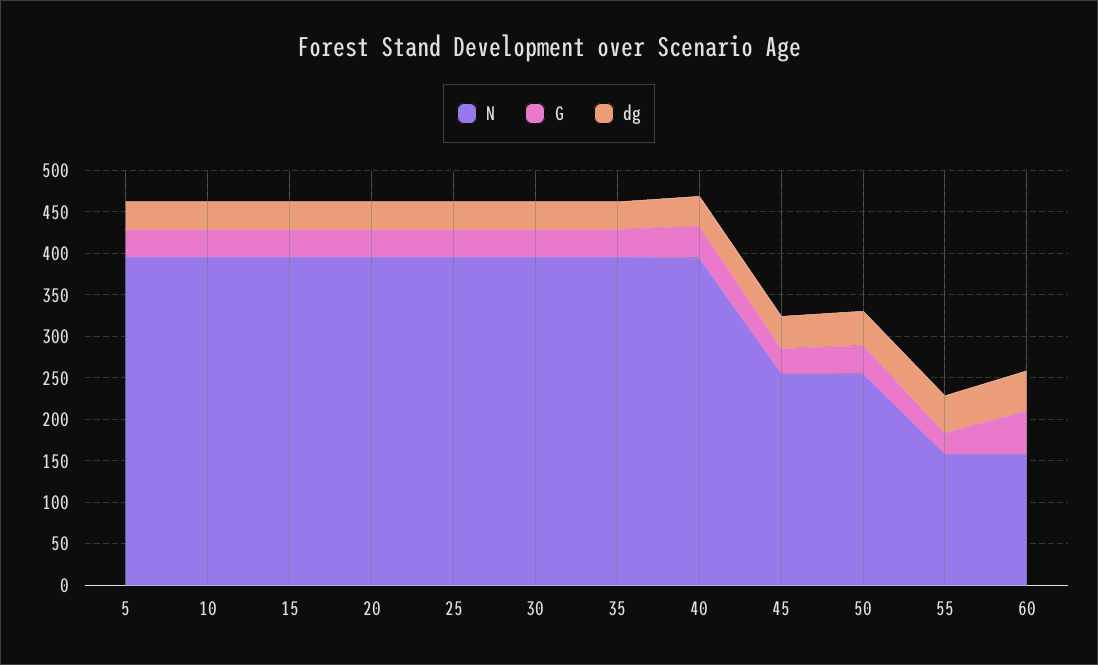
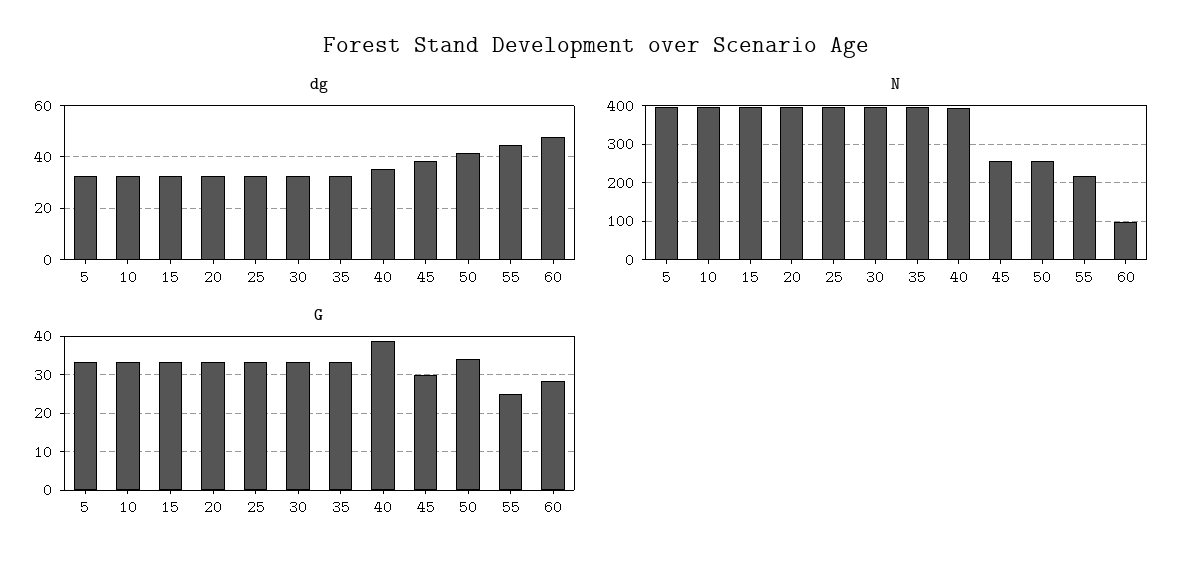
  {
    "N": {
      "5": 400,
      "10": 400,
      "15": 400,
      "20": 400,
      "25": 400,
      "30": 400,
      "35": 400,
      "40": 390,
      "45": 260,
      "50": 250,
-     "55": 160,
+     "55": 220,
-     "60": 160
+     "60": 100
    },
    "G": {
      "5": 34,
      "10": 34,
      "15": 34,
      "20": 34,
      "25": 34,
      "30": 34,
      "35": 34,
      "40": 38,
      "45": 30,
      "50": 34,
      "55": 24,
-     "60": 50
+     "60": 28
    },
    "dg": {
      "5": 32.5,
      "10": 32.5,
      "15": 32.5,
      "20": 32.5,
      "25": 32.5,
      "30": 32.5,
      "35": 32.5,
      "40": 35,
      "45": 37.5,
      "50": 42.5,
      "55": 45,
      "60": 47.5
    }
  }

